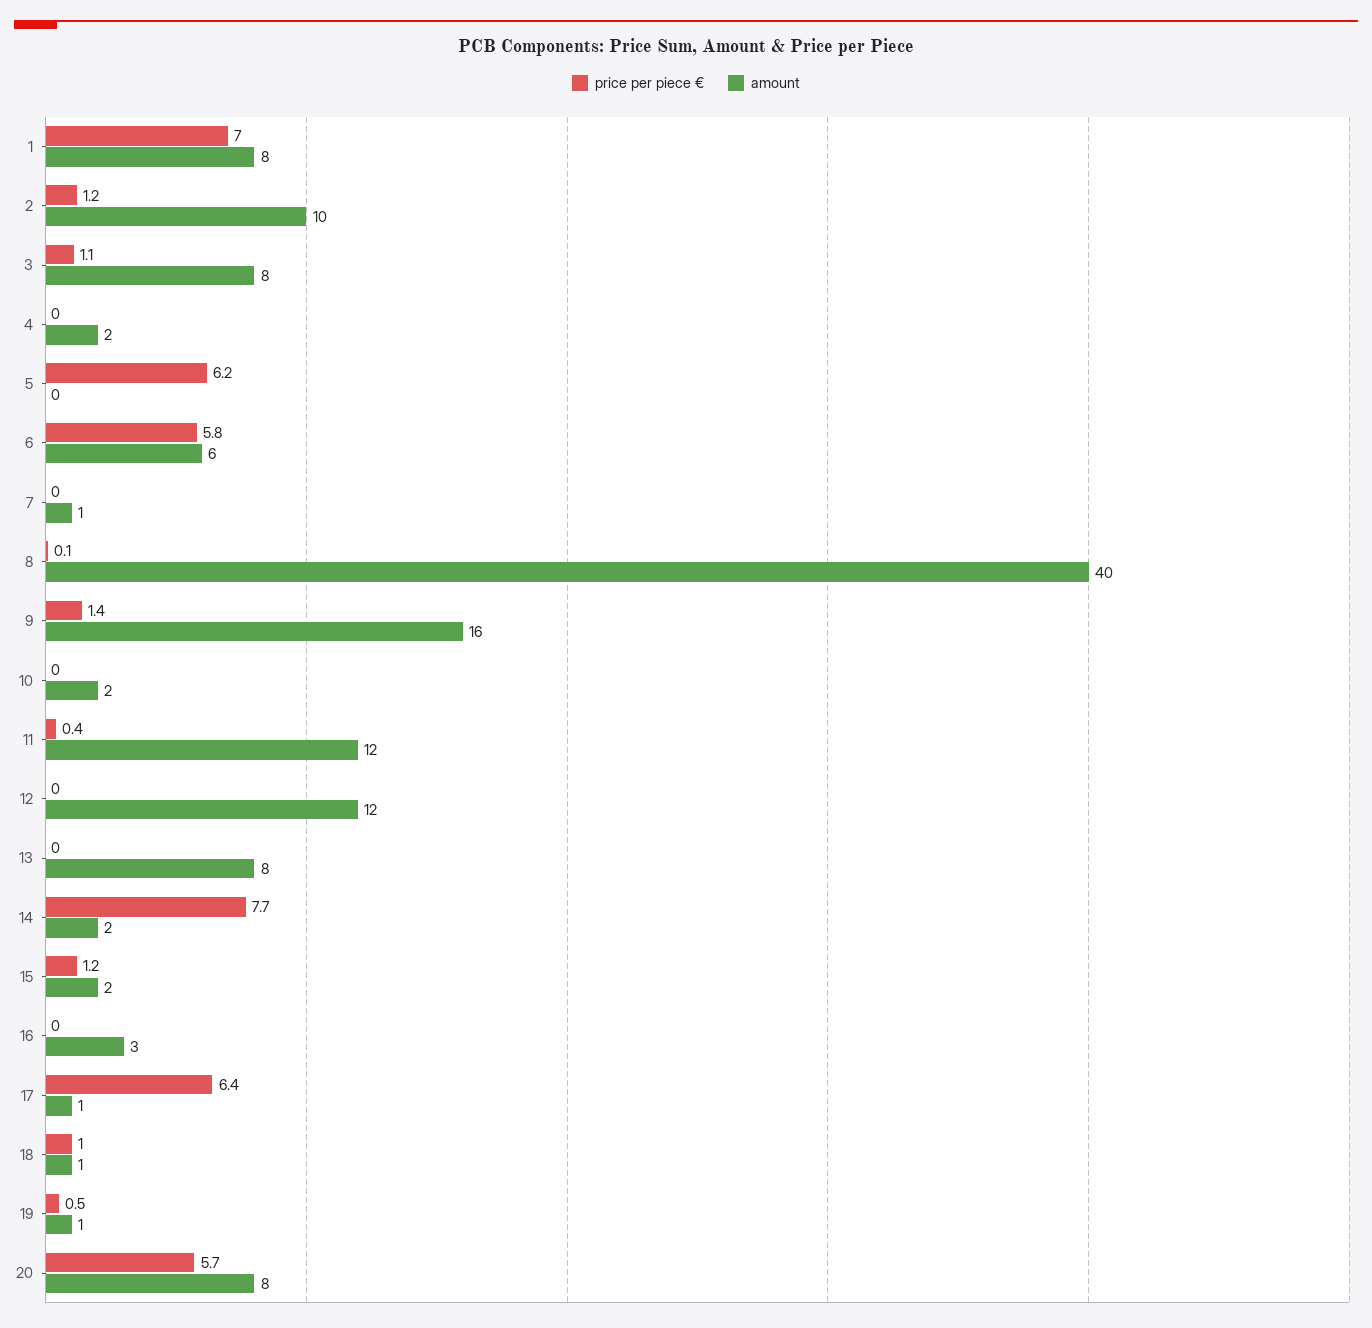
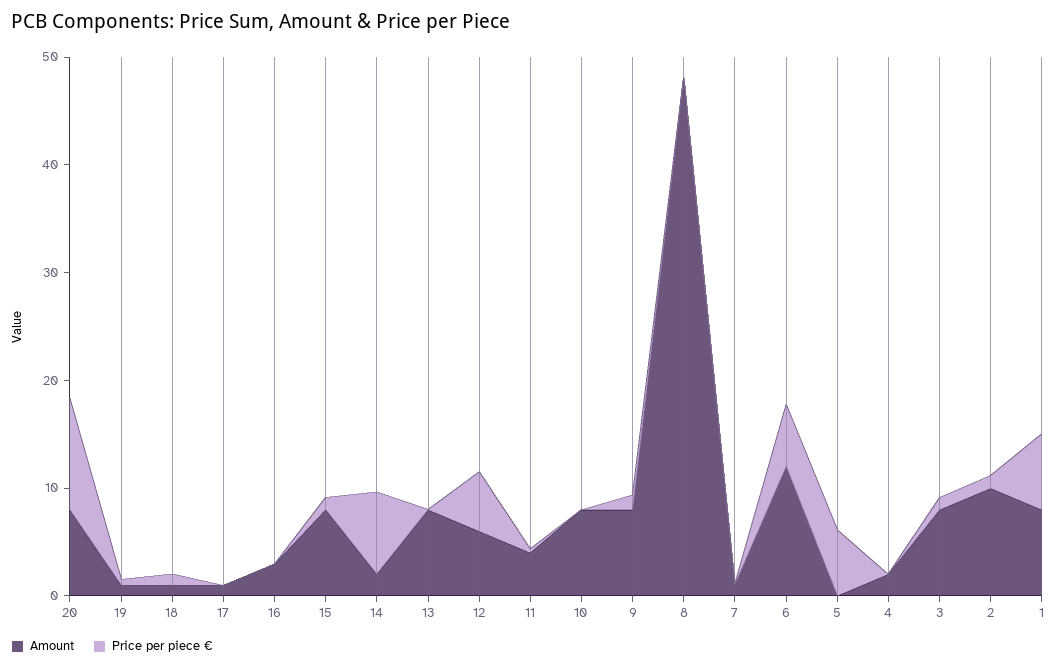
  {
    "price per piece €": {
      "1": 7,
      "2": 1.2,
      "3": 1.1,
      "4": 0,
      "5": 6.2,
      "6": 5.8,
      "7": 0,
      "8": 0.1,
      "9": 1.4,
      "10": 0,
      "11": 0.4,
-     "12": 0,
+     "12": 6,
      "13": 0,
      "14": 7.7,
      "15": 1.2,
      "16": 0,
-     "17": 6.4,
+     "17": 0,
      "18": 1,
      "19": 0.5,
-     "20": 5.7
+     "20": 10
    },
    "amount": {
      "1": 8,
      "2": 10,
      "3": 8,
      "4": 2,
      "5": 0,
-     "6": 6,
+     "6": 12,
      "7": 1,
-     "8": 40,
+     "8": 48,
-     "9": 16,
+     "9": 8,
-     "10": 2,
+     "10": 8,
-     "11": 12,
+     "11": 4,
-     "12": 12,
+     "12": 6,
      "13": 8,
      "14": 2,
-     "15": 2,
+     "15": 8,
      "16": 3,
      "17": 1,
      "18": 1,
      "19": 1,
      "20": 8
    }
  }

